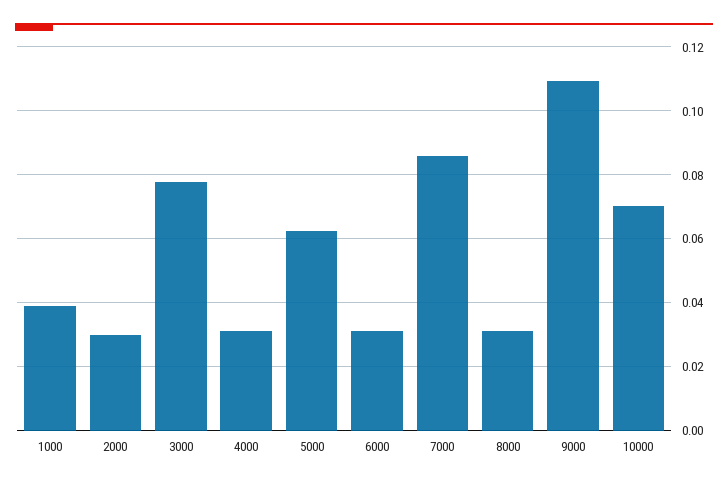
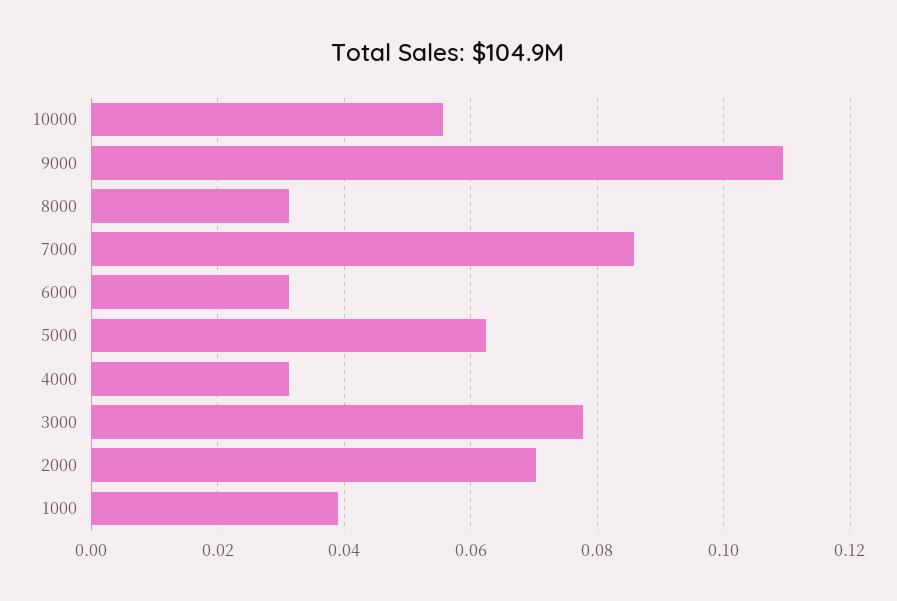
  {
    "1000": 0.04,
-   "2000": 0.03,
+   "2000": 0.07,
    "3000": 0.078,
    "4000": 0.032,
    "5000": 0.062,
    "6000": 0.032,
    "7000": 0.086,
    "8000": 0.032,
    "9000": 0.11,
-   "10000": 0.07
+   "10000": 0.056
  }

